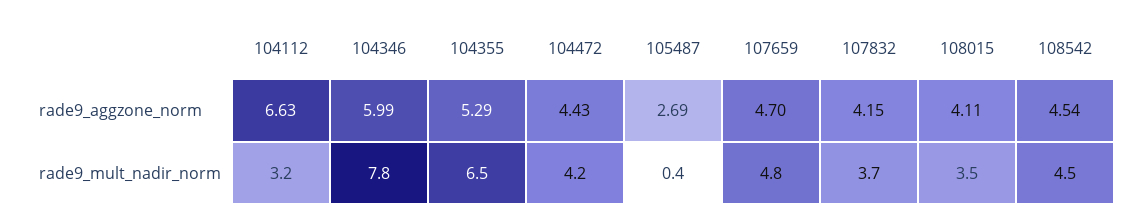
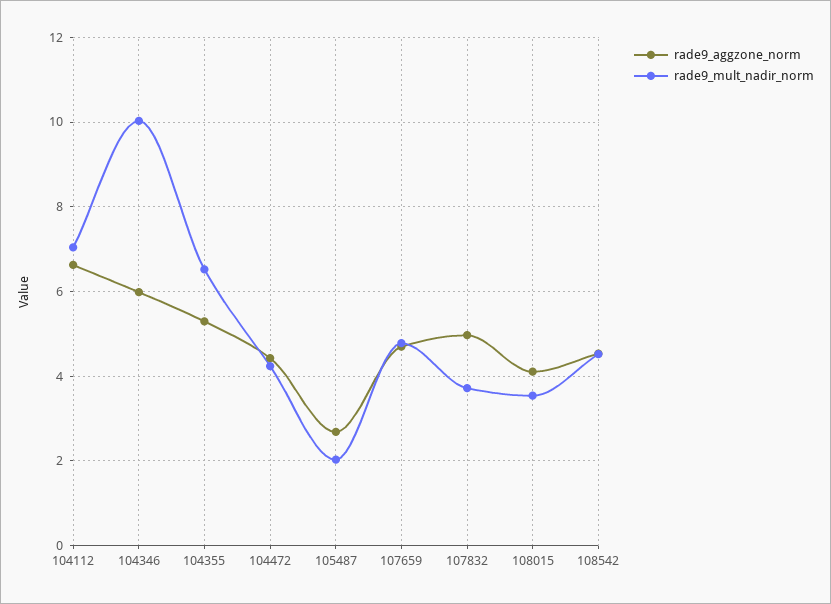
  {
    "rade9_aggzone_norm": {
      "104112": 6.63,
      "104346": 5.99,
      "104355": 5.29,
      "104472": 4.43,
      "105487": 2.69,
      "107659": 4.7,
-     "107832": 4.15,
+     "107832": 5,
      "108015": 4.11,
      "108542": 4.54
    },
    "rade9_mult_nadir_norm": {
-     "104112": 3.2,
+     "104112": 7,
-     "104346": 7.8,
+     "104346": 10,
      "104355": 6.5,
      "104472": 4.2,
-     "105487": 0.4,
+     "105487": 2,
      "107659": 4.8,
      "107832": 3.7,
      "108015": 3.5,
      "108542": 4.5
    }
  }

